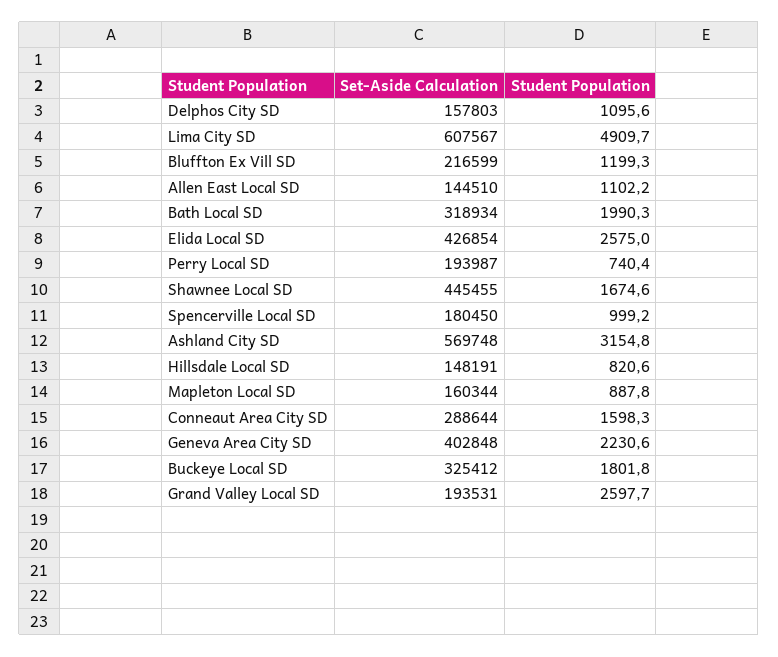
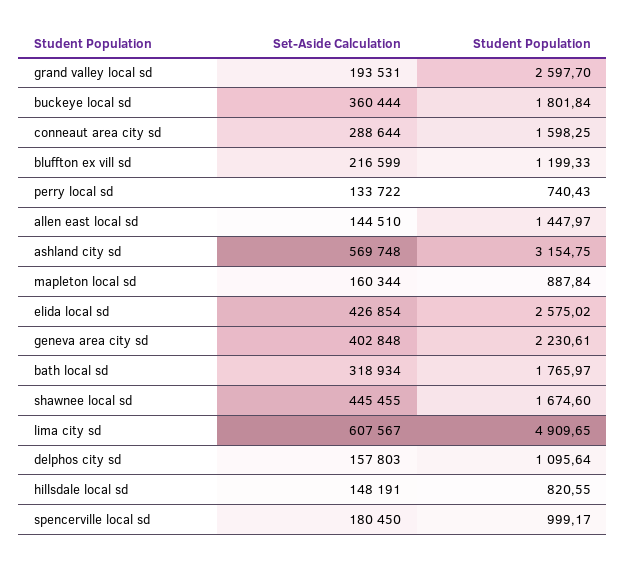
  {
    "Set-Aside Calculation": {
      "Delphos City SD": 157803,
      "Lima City SD": 607567,
      "Bluffton Ex Vill SD": 216599,
      "Allen East Local SD": 144510,
      "Bath Local SD": 318934,
      "Elida Local SD": 426854,
-     "Perry Local SD": 193987,
+     "Perry Local SD": 133722,
      "Shawnee Local SD": 445455,
      "Spencerville Local SD": 180450,
      "Ashland City SD": 569748,
      "Hillsdale Local SD": 148191,
      "Mapleton Local SD": 160344,
      "Conneaut Area City SD": 288644,
      "Geneva Area City SD": 402848,
-     "Buckeye Local SD": 325412,
+     "Buckeye Local SD": 360444,
      "Grand Valley Local SD": 193531
    },
    "Student Population": {
      "Delphos City SD": 1095.64,
      "Lima City SD": 4909.65,
      "Bluffton Ex Vill SD": 1199.33,
-     "Allen East Local SD": 1102.2,
+     "Allen East Local SD": 1447.97,
-     "Bath Local SD": 1990.3,
+     "Bath Local SD": 1765.97,
      "Elida Local SD": 2575.02,
      "Perry Local SD": 740.43,
      "Shawnee Local SD": 1674.6,
      "Spencerville Local SD": 999.17,
      "Ashland City SD": 3154.75,
      "Hillsdale Local SD": 820.55,
      "Mapleton Local SD": 887.84,
      "Conneaut Area City SD": 1598.25,
      "Geneva Area City SD": 2230.61,
      "Buckeye Local SD": 1801.84,
      "Grand Valley Local SD": 2597.7
    }
  }

